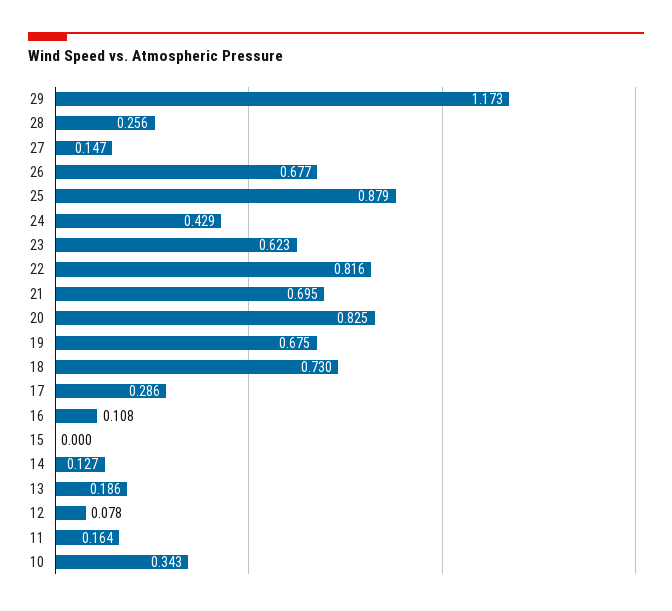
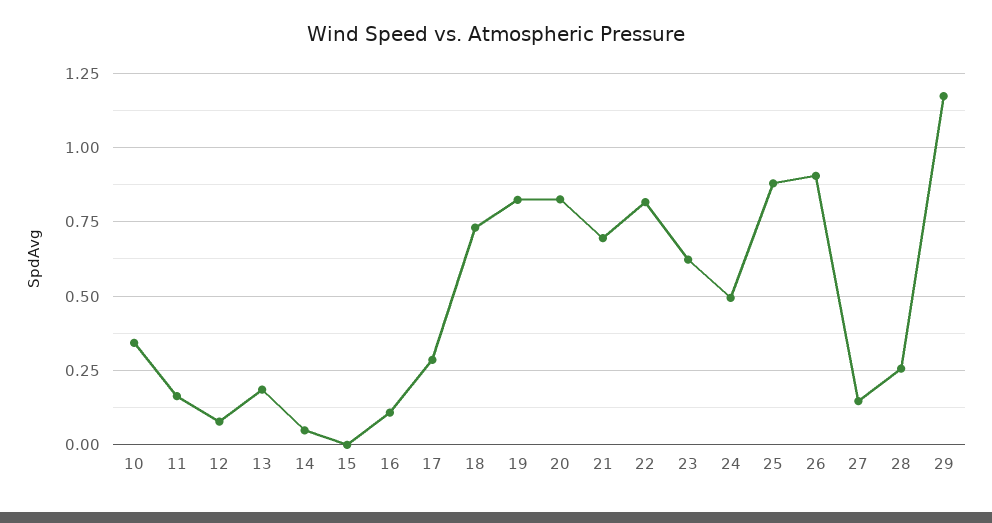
  {
    "29": 1.173,
    "28": 0.256,
    "27": 0.147,
-   "26": 0.677,
+   "26": 0.9,
    "25": 0.879,
-   "24": 0.429,
+   "24": 0.5,
    "23": 0.623,
    "22": 0.816,
    "21": 0.695,
    "20": 0.825,
-   "19": 0.675,
+   "19": 0.825,
    "18": 0.73,
    "17": 0.286,
    "16": 0.108,
    "15": 0,
-   "14": 0.127,
+   "14": 0.05,
    "13": 0.186,
    "12": 0.078,
    "11": 0.164,
    "10": 0.343
  }

